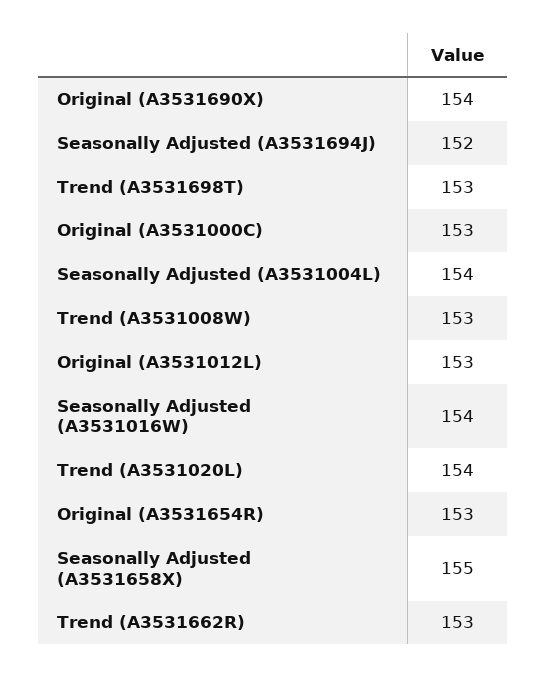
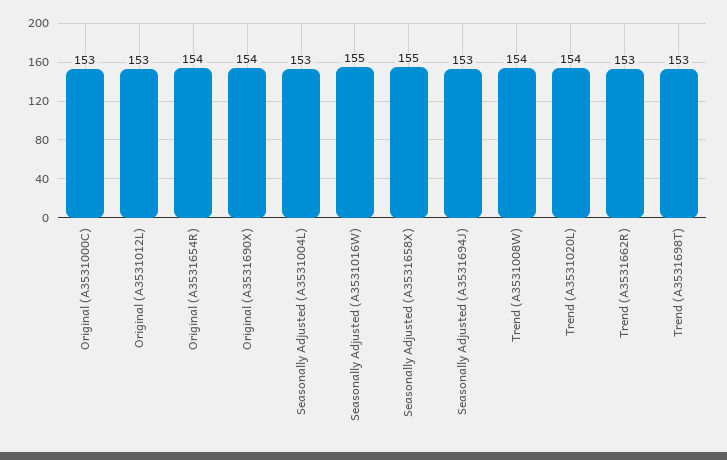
  {
    "Original (A3531690X)": 154,
-   "Seasonally Adjusted (A3531694J)": 152,
+   "Seasonally Adjusted (A3531694J)": 153,
    "Trend (A3531698T)": 153,
    "Original (A3531000C)": 153,
-   "Seasonally Adjusted (A3531004L)": 154,
+   "Seasonally Adjusted (A3531004L)": 153,
-   "Trend (A3531008W)": 153,
+   "Trend (A3531008W)": 154,
    "Original (A3531012L)": 153,
-   "Seasonally Adjusted (A3531016W)": 154,
+   "Seasonally Adjusted (A3531016W)": 155,
    "Trend (A3531020L)": 154,
-   "Original (A3531654R)": 153,
+   "Original (A3531654R)": 154,
    "Seasonally Adjusted (A3531658X)": 155,
    "Trend (A3531662R)": 153
  }

